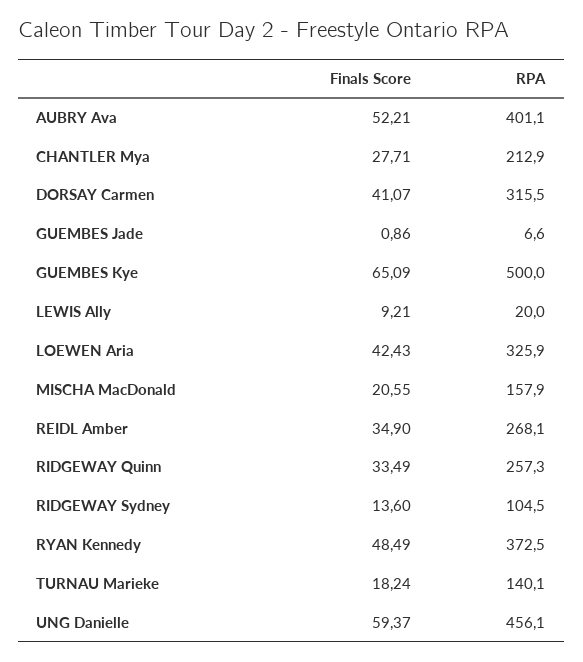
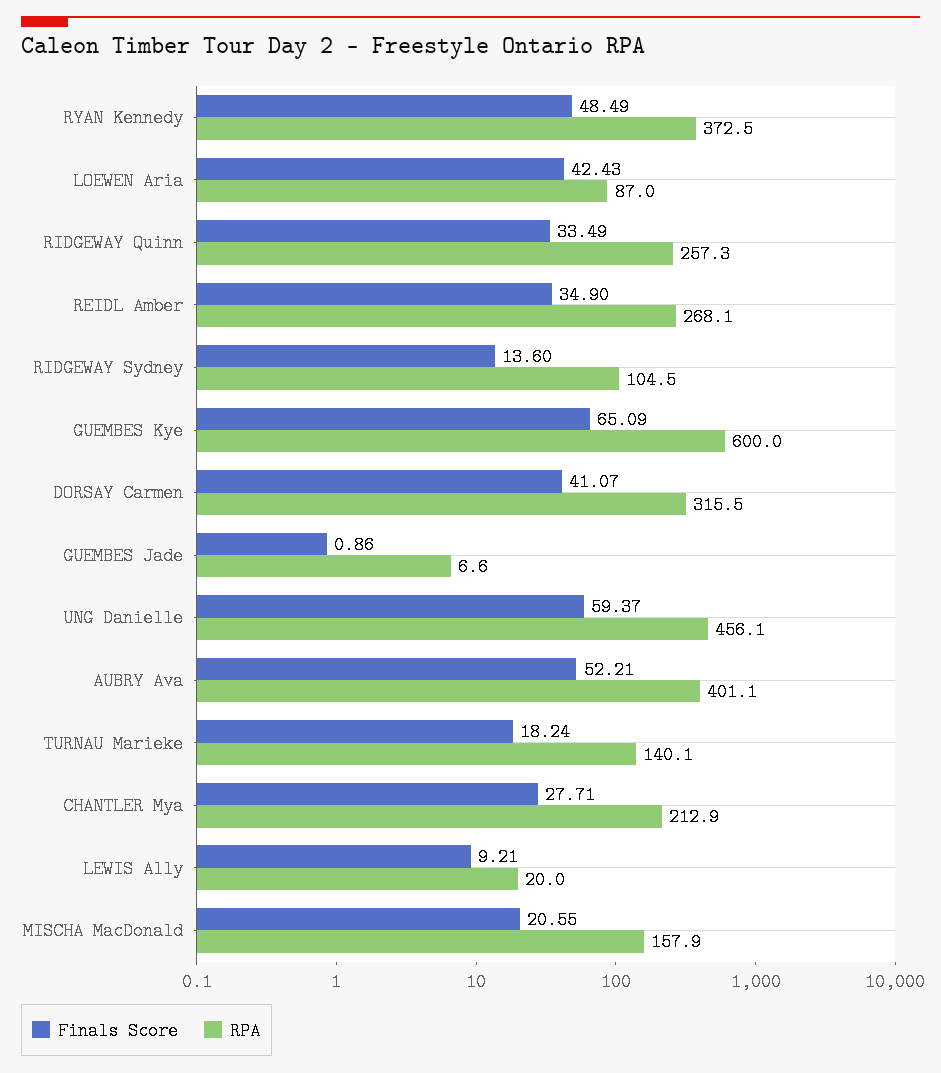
  {
    "Finals Score": {
      "AUBRY Ava": 52.21,
      "CHANTLER Mya": 27.71,
      "DORSAY Carmen": 41.07,
      "GUEMBES Jade": 0.86,
      "GUEMBES Kye": 65.09,
      "LEWIS Ally": 9.21,
      "LOEWEN Aria": 42.43,
      "MISCHA MacDonald": 20.55,
      "REIDL Amber": 34.9,
      "RIDGEWAY Quinn": 33.49,
      "RIDGEWAY Sydney": 13.6,
      "RYAN Kennedy": 48.49,
      "TURNAU Marieke": 18.24,
      "UNG Danielle": 59.37
    },
    "RPA": {
      "AUBRY Ava": 401.1,
      "CHANTLER Mya": 212.9,
      "DORSAY Carmen": 315.5,
      "GUEMBES Jade": 6.6,
-     "GUEMBES Kye": 500,
+     "GUEMBES Kye": 600,
      "LEWIS Ally": 20,
-     "LOEWEN Aria": 325.9,
+     "LOEWEN Aria": 87,
      "MISCHA MacDonald": 157.9,
      "REIDL Amber": 268.1,
      "RIDGEWAY Quinn": 257.3,
      "RIDGEWAY Sydney": 104.5,
      "RYAN Kennedy": 372.5,
      "TURNAU Marieke": 140.1,
      "UNG Danielle": 456.1
    }
  }

